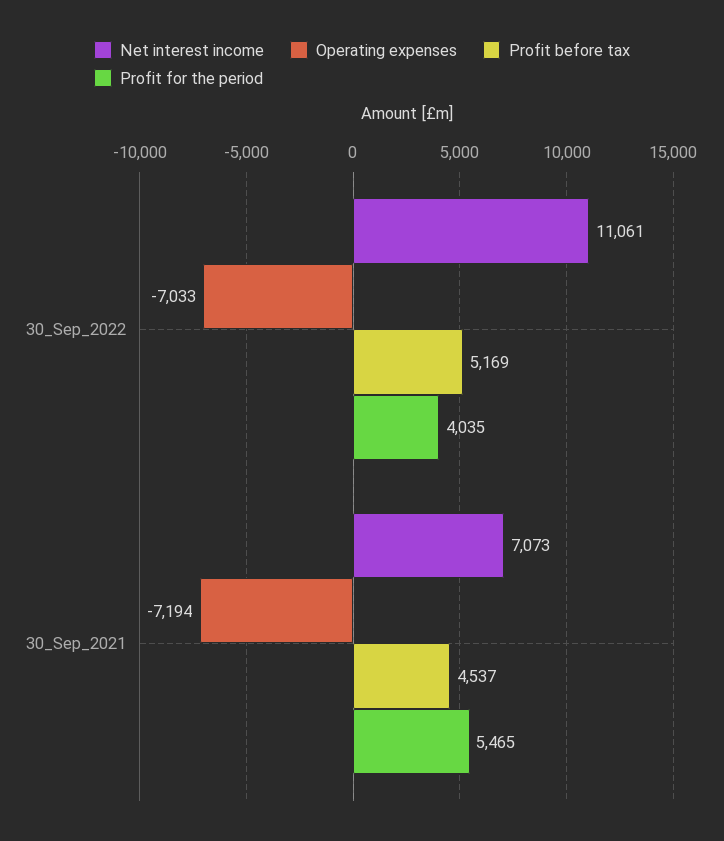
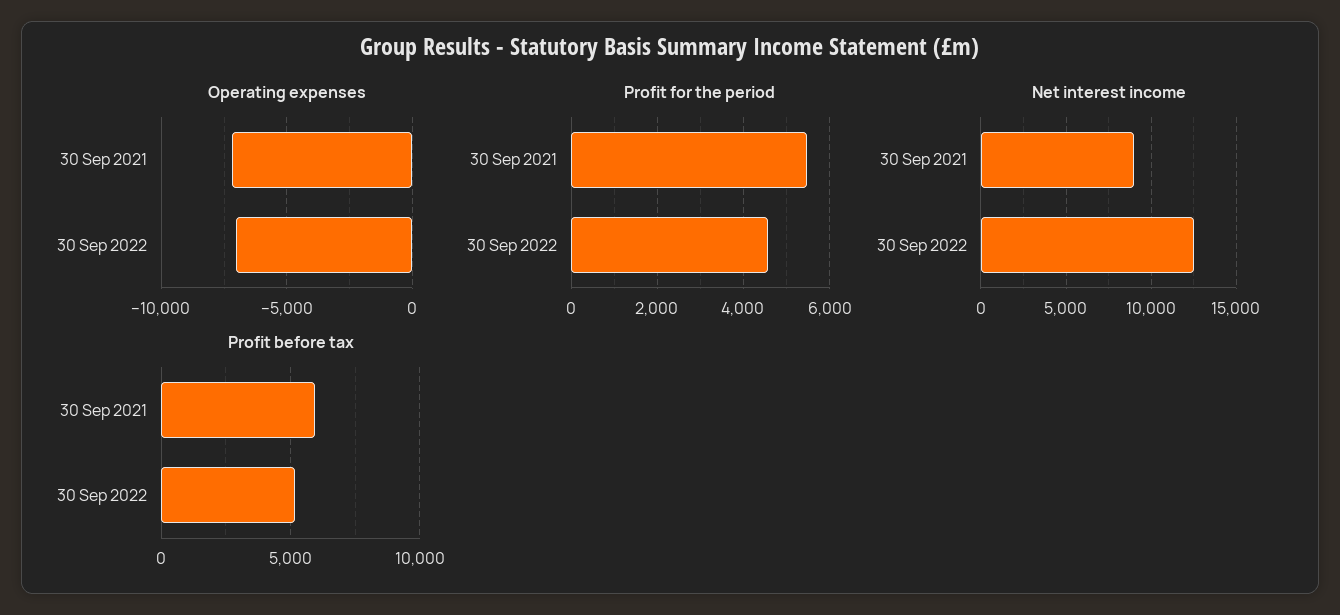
  {
    "Net interest income": {
-     "30_Sep_2022": 11061,
+     "30_Sep_2022": 12500,
-     "30_Sep_2021": 7073
+     "30_Sep_2021": 9000
    },
    "Operating expenses": {
      "30_Sep_2022": -7033,
      "30_Sep_2021": -7194
    },
    "Profit before tax": {
      "30_Sep_2022": 5169,
-     "30_Sep_2021": 4537
+     "30_Sep_2021": 6000
    },
    "Profit for the period": {
-     "30_Sep_2022": 4035,
+     "30_Sep_2022": 4600,
      "30_Sep_2021": 5465
    }
  }

